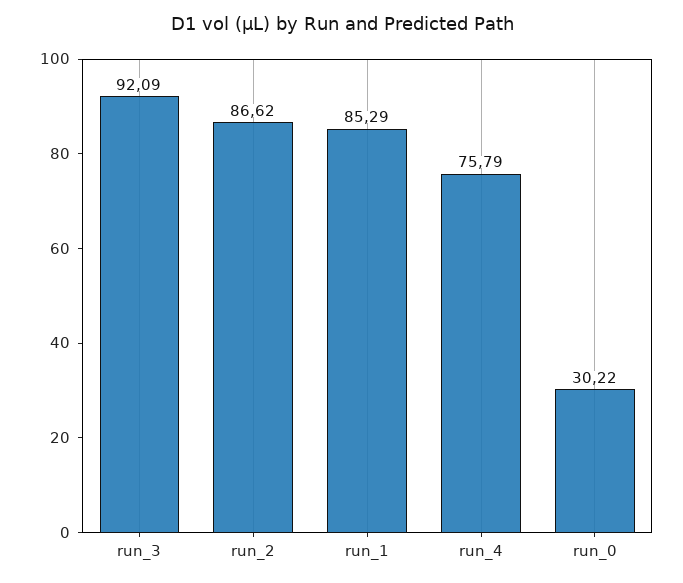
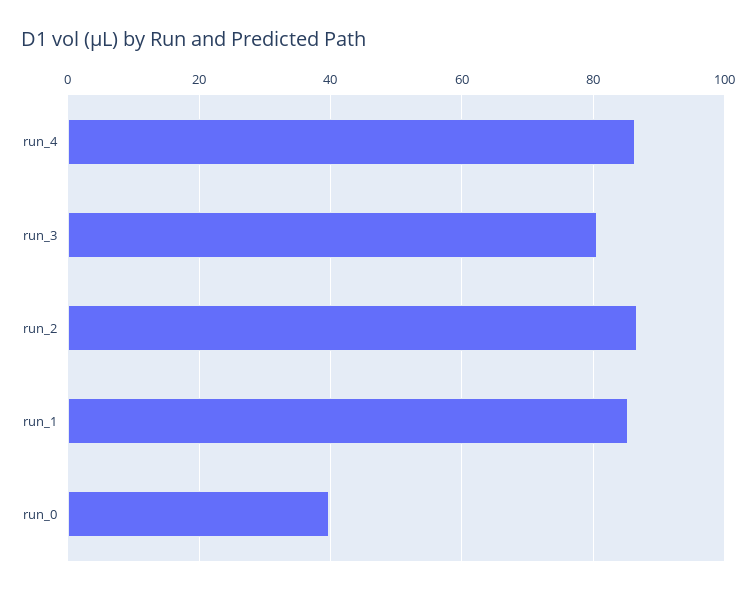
  {
-   "run_3": 92.09,
+   "run_3": 80,
    "run_2": 86.62,
    "run_1": 85.29,
-   "run_4": 75.79,
+   "run_4": 86,
-   "run_0": 30.22
+   "run_0": 40
  }

